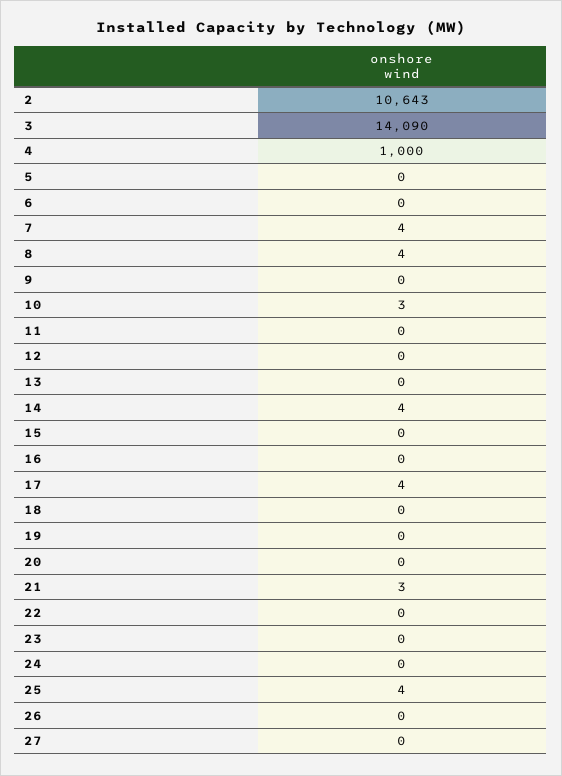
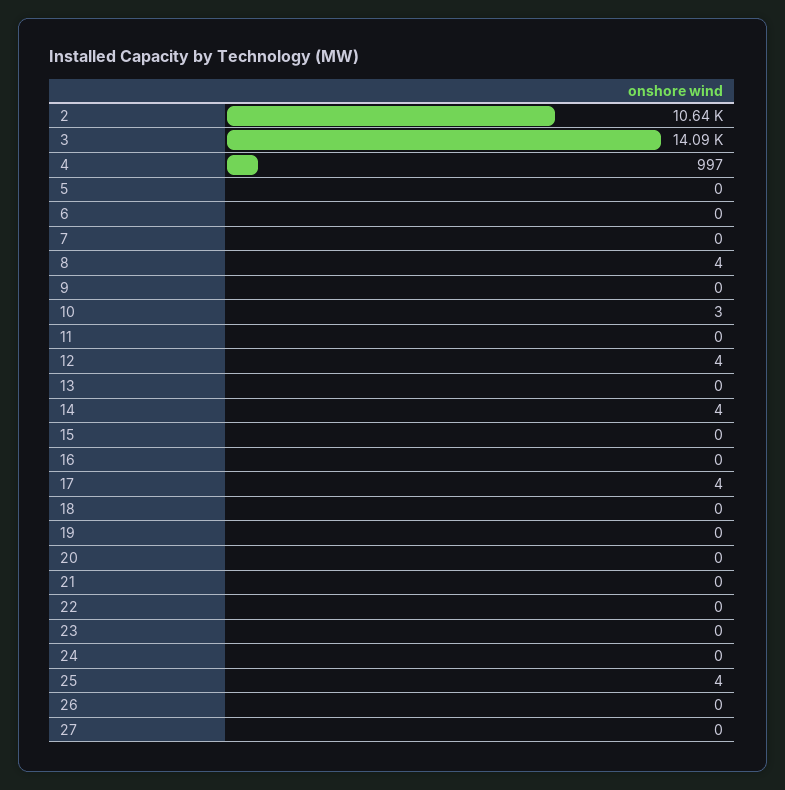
  {
    "2": 10643,
    "3": 14090,
-   "4": 1000,
+   "4": 997,
    "5": 0,
    "6": 0,
-   "7": 4,
+   "7": 0,
    "8": 4,
    "9": 0,
    "10": 3,
    "11": 0,
-   "12": 0,
+   "12": 4,
    "13": 0,
    "14": 4,
    "15": 0,
    "16": 0,
    "17": 4,
    "18": 0,
    "19": 0,
    "20": 0,
-   "21": 3,
+   "21": 0,
    "22": 0,
    "23": 0,
    "24": 0,
    "25": 4,
    "26": 0,
    "27": 0
  }

